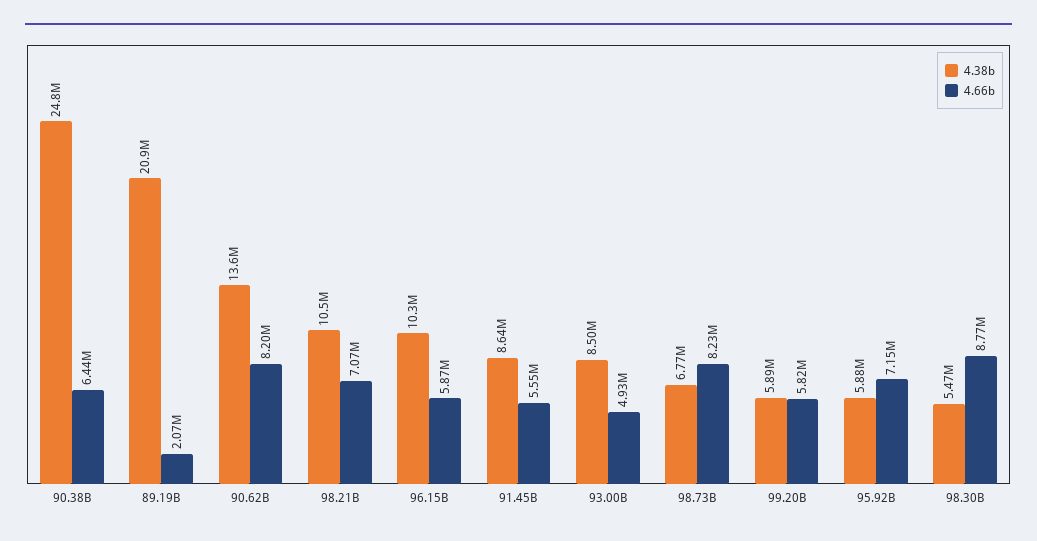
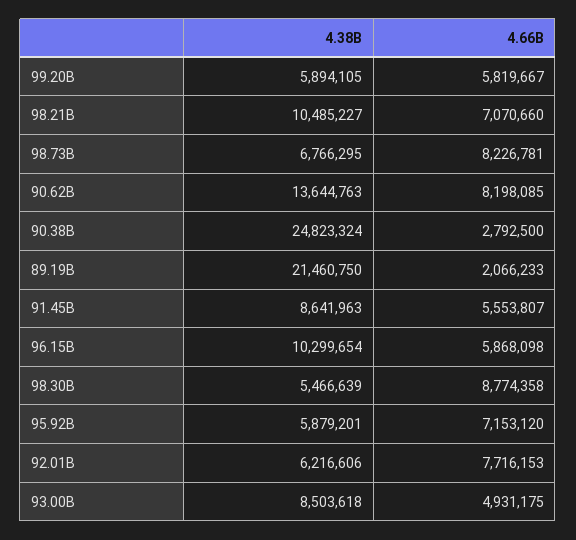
  {
    "4.38b": {
      "90.38B": 24823324,
-     "89.19B": 20900000,
+     "89.19B": 21460750,
      "90.62B": 13644763,
      "98.21B": 10485227,
      "96.15B": 10299654,
      "91.45B": 8641963,
      "93.00B": 8503618,
      "98.73B": 6766295,
      "99.20B": 5894105,
      "95.92B": 5879201,
-     "98.30B": 5466639
+     "98.30B": 5466639,
+     "92.01B": 6216606
    },
    "4.66b": {
-     "90.38B": 6440000,
+     "90.38B": 2792500,
      "89.19B": 2066233,
      "90.62B": 8198085,
      "98.21B": 7070660,
      "96.15B": 5868098,
      "91.45B": 5553807,
      "93.00B": 4931175,
      "98.73B": 8226781,
      "99.20B": 5819667,
      "95.92B": 7153120,
-     "98.30B": 8774358
+     "98.30B": 8774358,
+     "92.01B": 7716153
    }
  }

